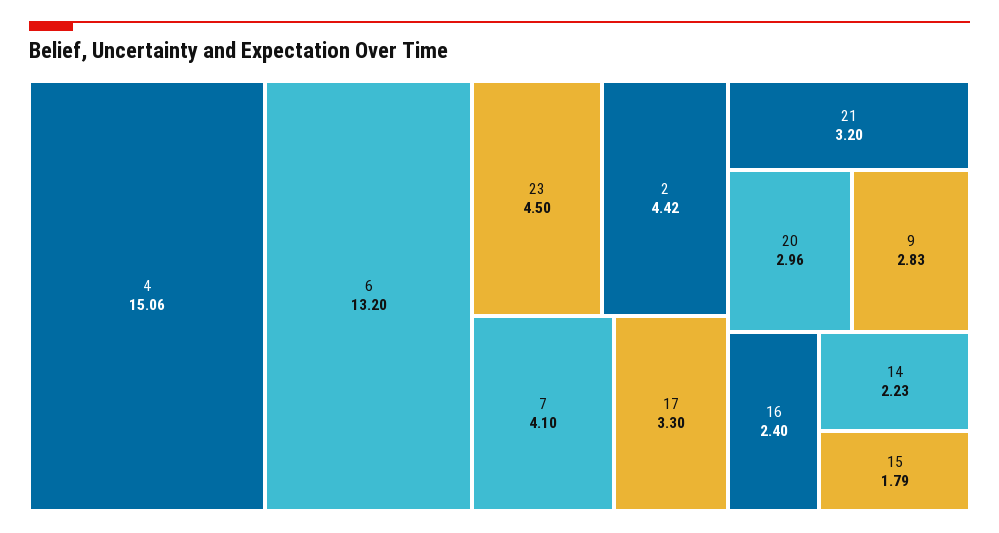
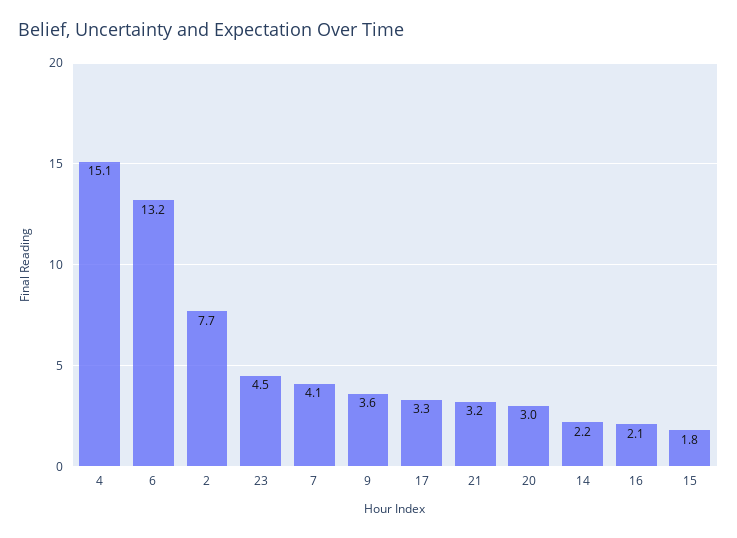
  {
    "4": 15.06,
    "6": 13.2,
    "23": 4.5,
-   "2": 4.42,
+   "2": 7.7,
    "7": 4.1,
    "17": 3.3,
    "21": 3.2,
    "20": 2.96,
-   "9": 2.83,
+   "9": 3.6,
-   "16": 2.4,
+   "16": 2.1,
    "14": 2.23,
    "15": 1.79
  }

